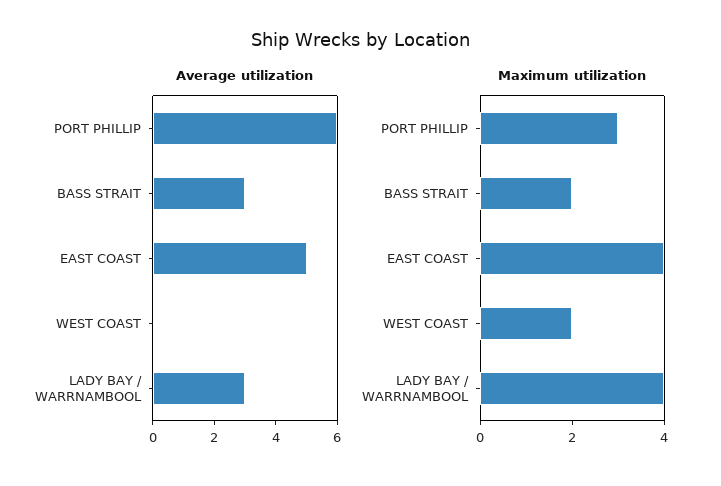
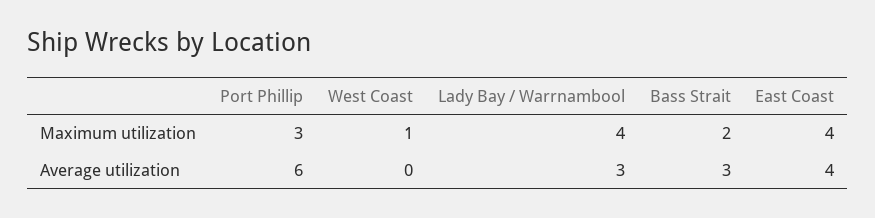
  {
    "Average utilization": {
      "PORT PHILLIP": 6,
      "BASS STRAIT": 3,
-     "EAST COAST": 5,
+     "EAST COAST": 4,
      "WEST COAST": 0,
      "LADY BAY / WARRNAMBOOL": 3
    },
    "Maximum utilization": {
      "PORT PHILLIP": 3,
      "BASS STRAIT": 2,
      "EAST COAST": 4,
-     "WEST COAST": 2,
+     "WEST COAST": 1,
      "LADY BAY / WARRNAMBOOL": 4
    }
  }

